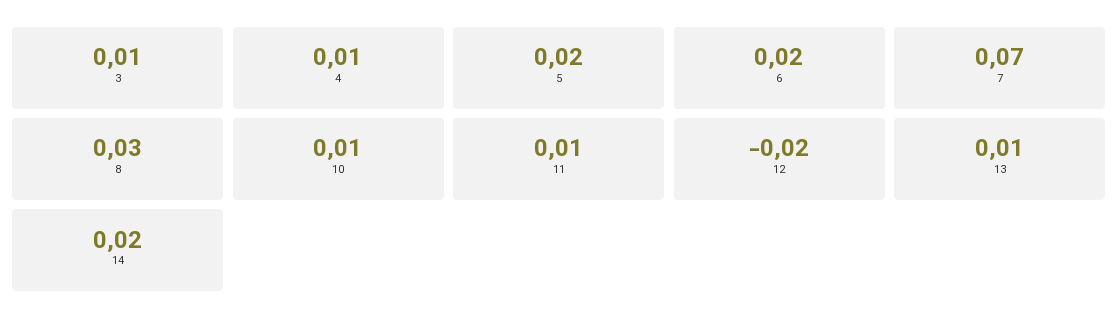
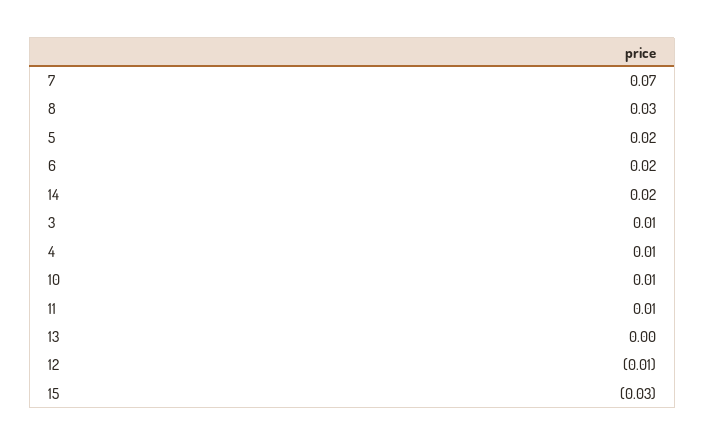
  {
    "3": 0.01,
    "4": 0.01,
    "5": 0.02,
    "6": 0.02,
    "7": 0.07,
    "8": 0.03,
    "10": 0.01,
    "11": 0.01,
-   "12": -0.02,
+   "12": -0.01,
-   "13": 0.01,
+   "13": 0,
-   "14": 0.02
+   "14": 0.02,
+   "15": -0.03
  }

